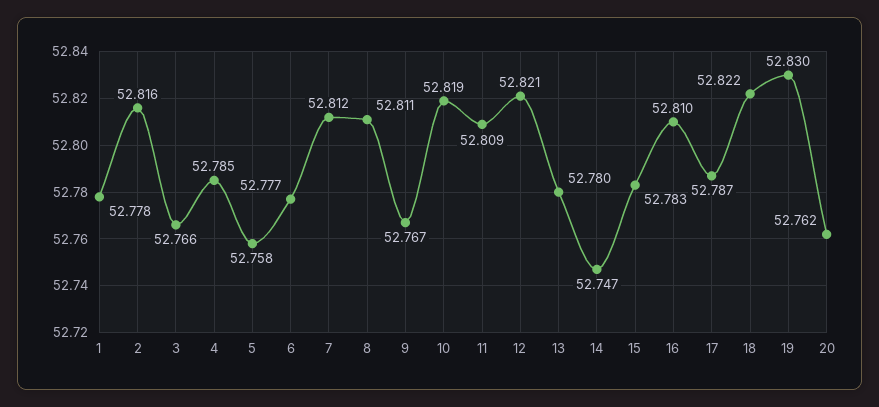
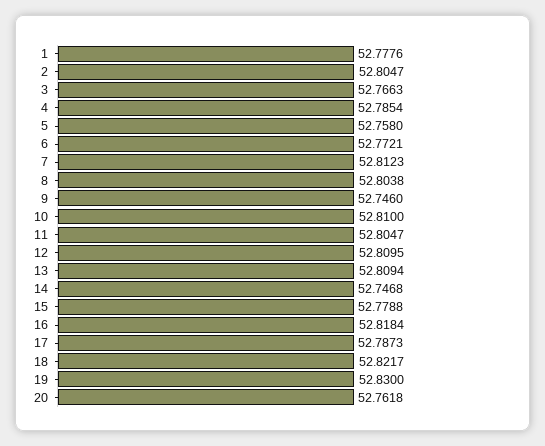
  {
    "1": 52.7776,
-   "2": 52.816,
+   "2": 52.8047,
    "3": 52.7663,
    "4": 52.7854,
    "5": 52.758,
-   "6": 52.777,
+   "6": 52.7721,
    "7": 52.8123,
-   "8": 52.811,
+   "8": 52.8038,
-   "9": 52.767,
+   "9": 52.746,
-   "10": 52.819,
+   "10": 52.81,
-   "11": 52.809,
+   "11": 52.8047,
-   "12": 52.821,
+   "12": 52.8095,
-   "13": 52.78,
+   "13": 52.8094,
    "14": 52.7468,
-   "15": 52.783,
+   "15": 52.7788,
-   "16": 52.81,
+   "16": 52.8184,
    "17": 52.7873,
    "18": 52.8217,
    "19": 52.83,
    "20": 52.7618
  }

